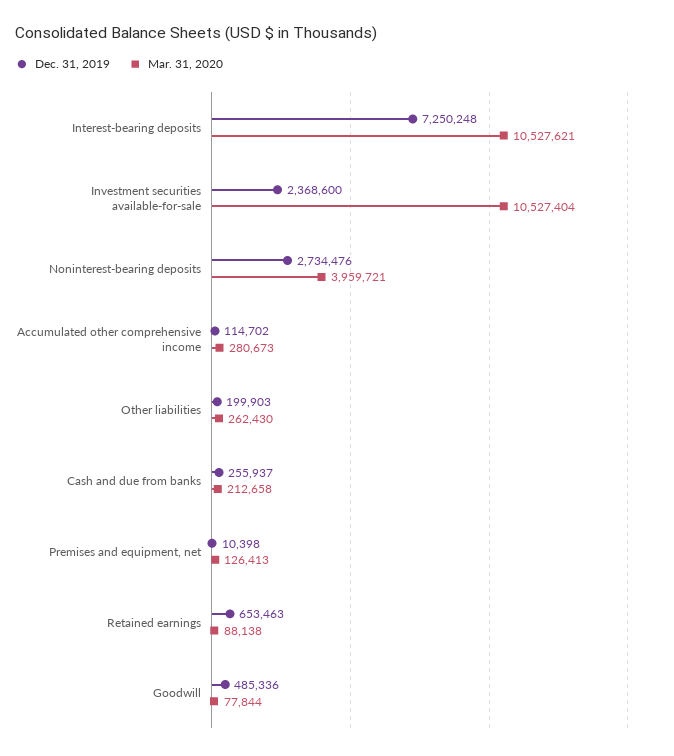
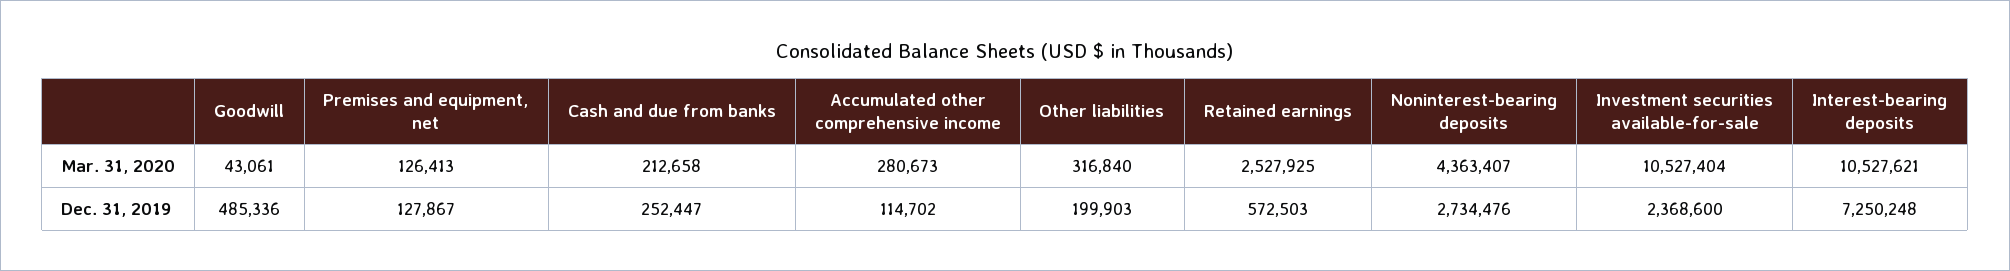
  {
    "Dec. 31, 2019": {
      "Interest-bearing deposits": 7250248,
      "Investment securities available-for-sale": 2368600,
      "Noninterest-bearing deposits": 2734476,
      "Accumulated other comprehensive income": 114702,
      "Other liabilities": 199903,
-     "Cash and due from banks": 255937,
+     "Cash and due from banks": 252447,
-     "Premises and equipment, net": 10398,
+     "Premises and equipment, net": 127867,
-     "Retained earnings": 653463,
+     "Retained earnings": 572503,
      "Goodwill": 485336
    },
    "Mar. 31, 2020": {
      "Interest-bearing deposits": 10527621,
      "Investment securities available-for-sale": 10527404,
-     "Noninterest-bearing deposits": 3959721,
+     "Noninterest-bearing deposits": 4363407,
      "Accumulated other comprehensive income": 280673,
-     "Other liabilities": 262430,
+     "Other liabilities": 316840,
      "Cash and due from banks": 212658,
      "Premises and equipment, net": 126413,
-     "Retained earnings": 88138,
+     "Retained earnings": 2527925,
-     "Goodwill": 77844
+     "Goodwill": 43061
    }
  }

